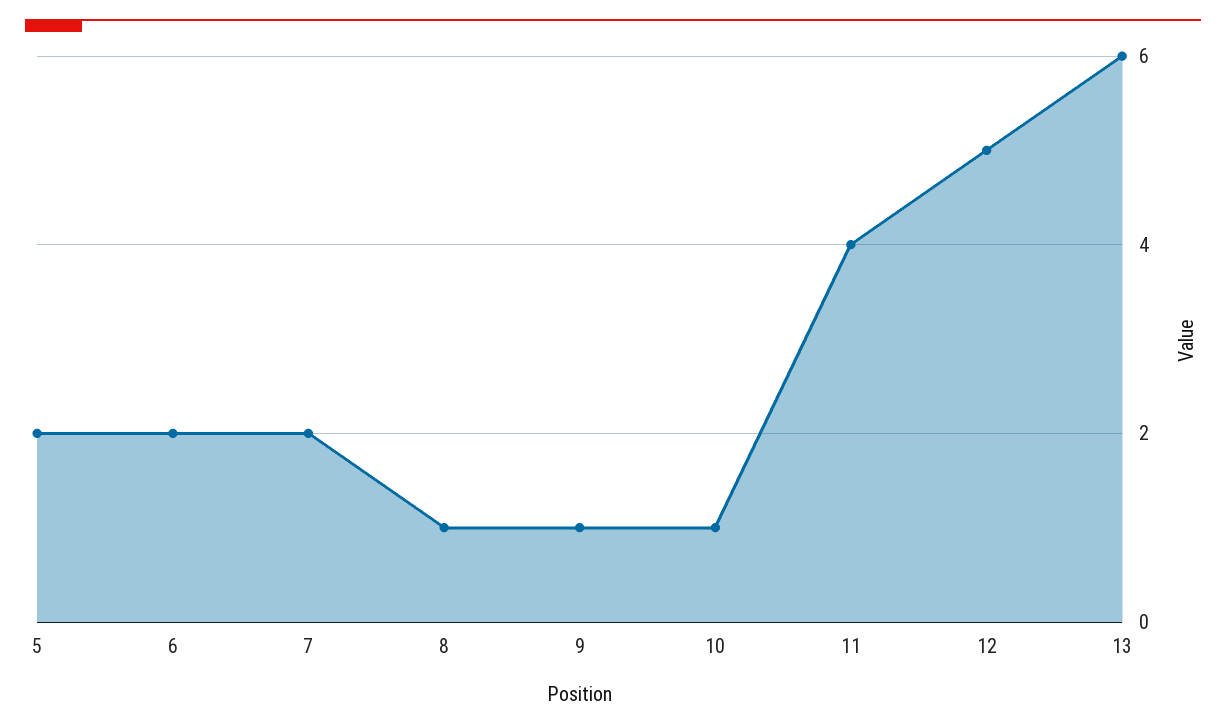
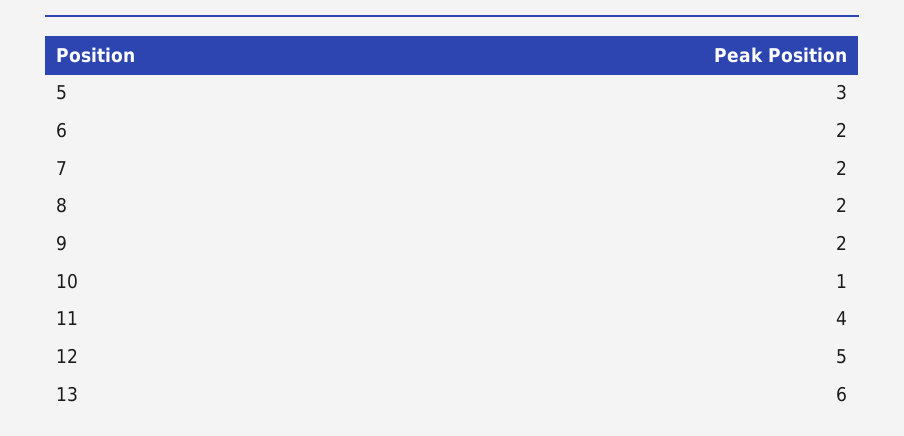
  {
-   "5": 2,
+   "5": 3,
    "6": 2,
    "7": 2,
-   "8": 1,
+   "8": 2,
-   "9": 1,
+   "9": 2,
    "10": 1,
    "11": 4,
    "12": 5,
    "13": 6
  }

